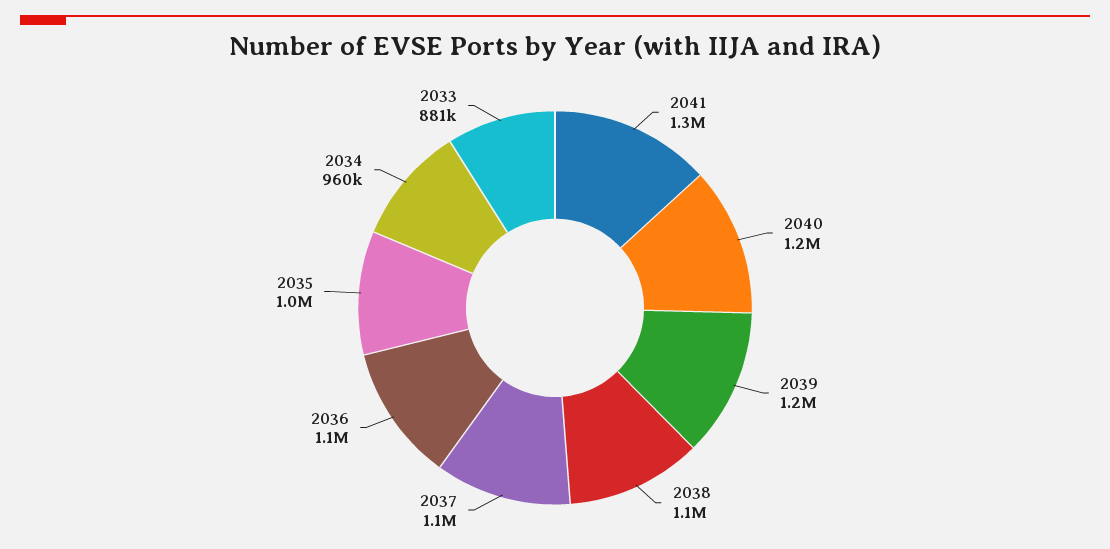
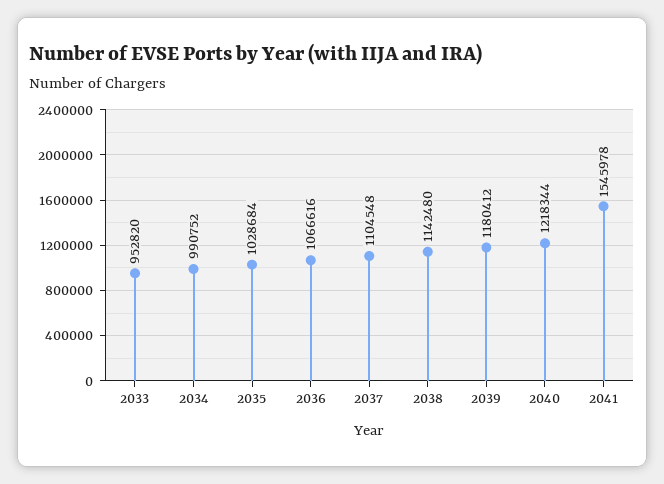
  {
-   "2041": 1300000,
+   "2041": 1545978,
    "2040": 1218344,
    "2039": 1180412,
    "2038": 1142480,
    "2037": 1104548,
    "2036": 1066616,
    "2035": 1028684,
-   "2034": 960000,
+   "2034": 990752,
-   "2033": 881000
+   "2033": 952820
  }

